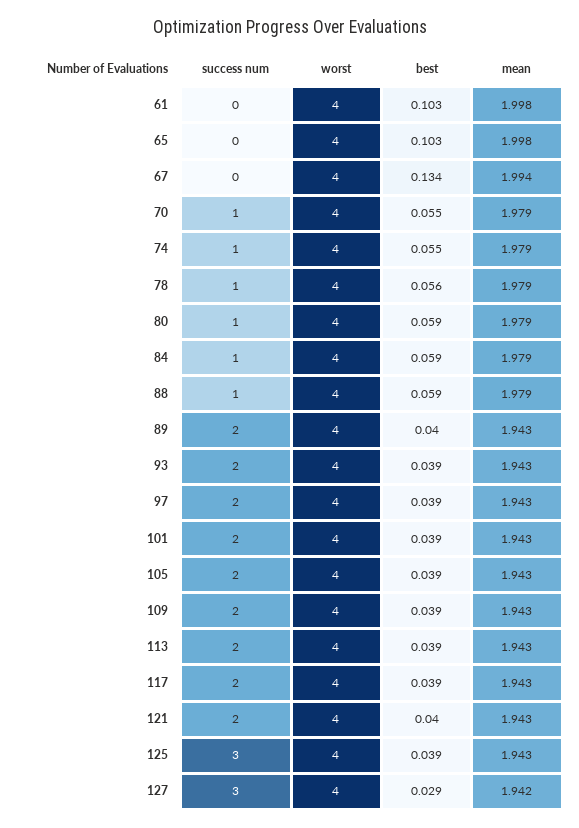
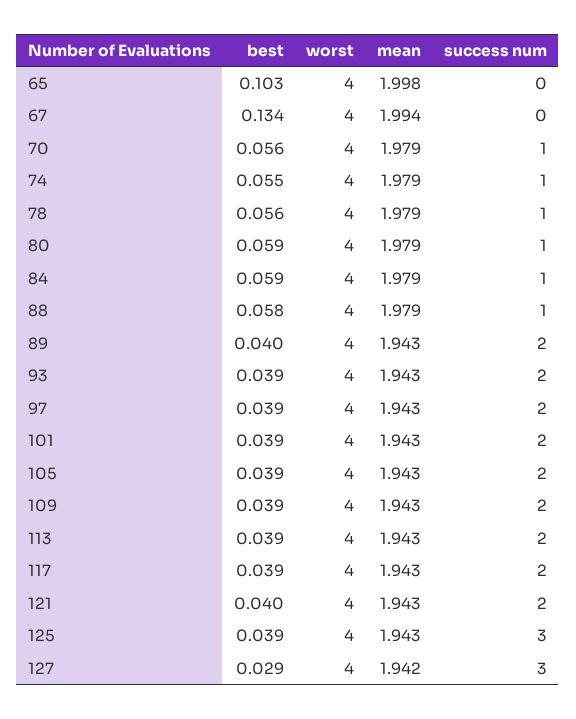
  {
    "success num": {
-     "61": 0,
      "65": 0,
      "67": 0,
      "70": 1,
      "74": 1,
      "78": 1,
      "80": 1,
      "84": 1,
      "88": 1,
      "89": 2,
      "93": 2,
      "97": 2,
      "101": 2,
      "105": 2,
      "109": 2,
      "113": 2,
      "117": 2,
      "121": 2,
      "125": 3,
      "127": 3
    },
    "worst": {
-     "61": 4,
      "65": 4,
      "67": 4,
      "70": 4,
      "74": 4,
      "78": 4,
      "80": 4,
      "84": 4,
      "88": 4,
      "89": 4,
      "93": 4,
      "97": 4,
      "101": 4,
      "105": 4,
      "109": 4,
      "113": 4,
      "117": 4,
      "121": 4,
      "125": 4,
      "127": 4
    },
    "best": {
-     "61": 0.103,
      "65": 0.103,
      "67": 0.134,
-     "70": 0.055,
+     "70": 0.056,
      "74": 0.055,
      "78": 0.056,
      "80": 0.059,
      "84": 0.059,
-     "88": 0.059,
+     "88": 0.058,
      "89": 0.04,
      "93": 0.039,
      "97": 0.039,
      "101": 0.039,
      "105": 0.039,
      "109": 0.039,
      "113": 0.039,
      "117": 0.039,
      "121": 0.04,
      "125": 0.039,
      "127": 0.029
    },
    "mean": {
-     "61": 1.998,
      "65": 1.998,
      "67": 1.994,
      "70": 1.979,
      "74": 1.979,
      "78": 1.979,
      "80": 1.979,
      "84": 1.979,
      "88": 1.979,
      "89": 1.943,
      "93": 1.943,
      "97": 1.943,
      "101": 1.943,
      "105": 1.943,
      "109": 1.943,
      "113": 1.943,
      "117": 1.943,
      "121": 1.943,
      "125": 1.943,
      "127": 1.942
    }
  }

